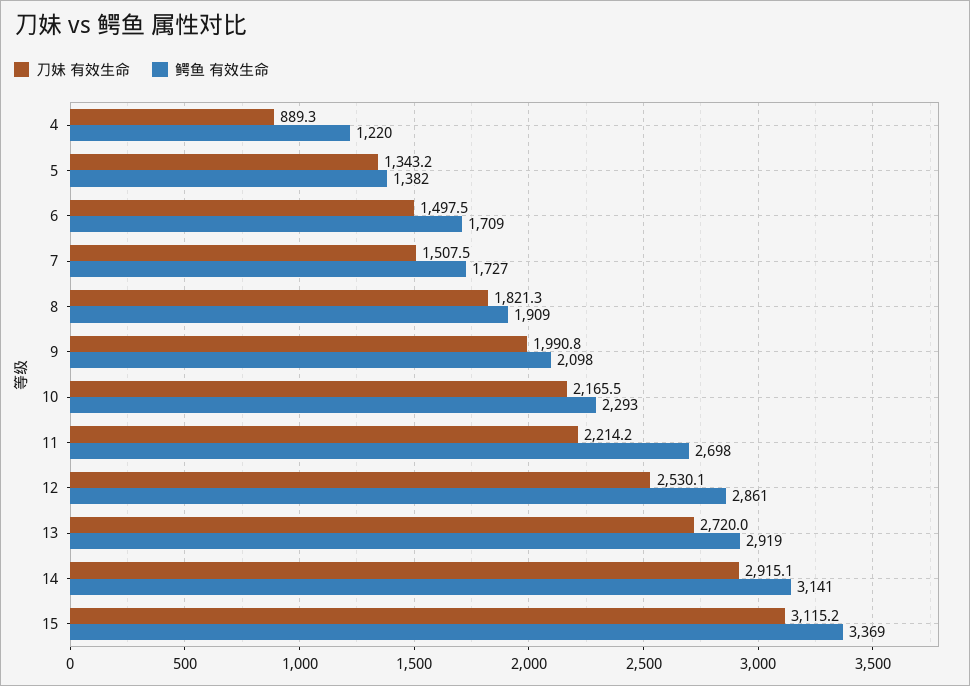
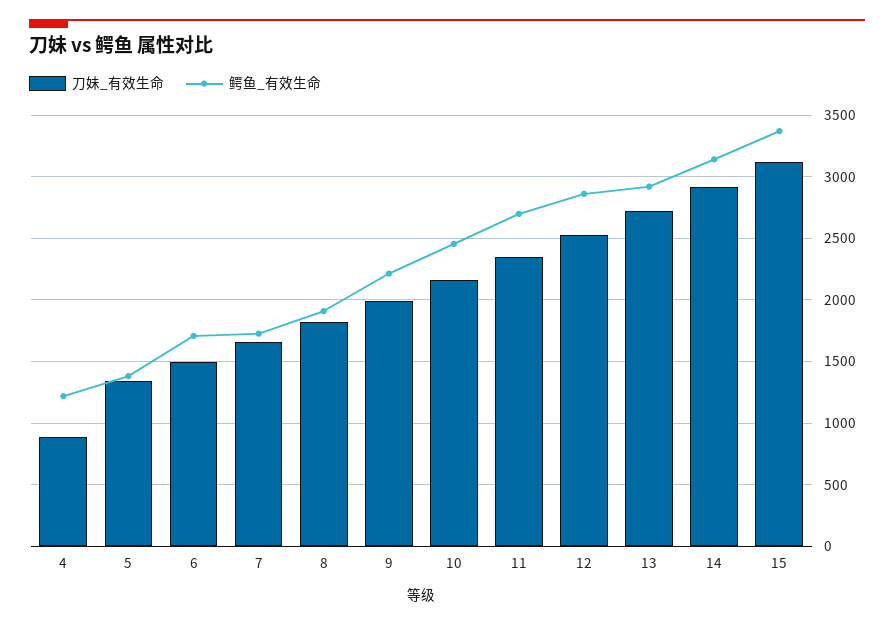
  {
    "刀妹 有效生命": {
      "4": 889.3,
      "5": 1343.2,
      "6": 1497.5,
-     "7": 1507.5,
+     "7": 1650,
      "8": 1821.3,
      "9": 1990.8,
      "10": 2165.5,
-     "11": 2214.2,
+     "11": 2350,
      "12": 2530.1,
      "13": 2720,
      "14": 2915.1,
      "15": 3115.2
    },
    "鳄鱼 有效生命": {
      "4": 1220,
      "5": 1382,
      "6": 1709,
      "7": 1727,
      "8": 1909,
-     "9": 2098,
+     "9": 2200,
-     "10": 2293,
+     "10": 2450,
      "11": 2698,
      "12": 2861,
      "13": 2919,
      "14": 3141,
      "15": 3369
    }
  }

